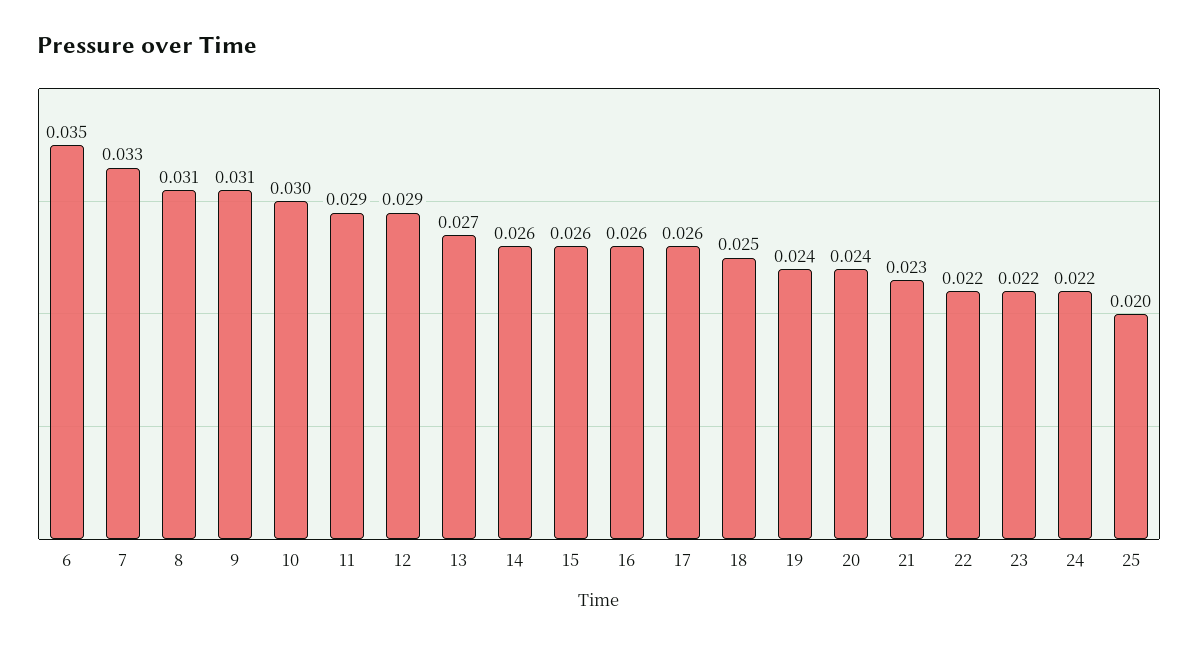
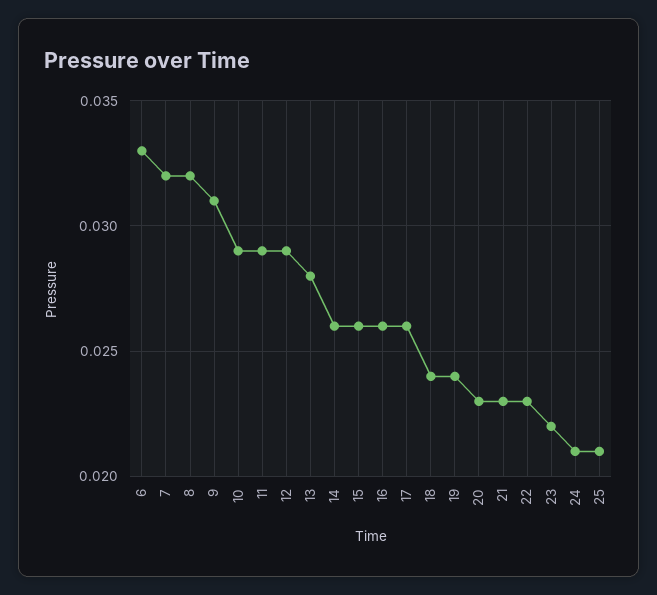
  {
-   "6": 0.035,
+   "6": 0.033,
-   "7": 0.033,
+   "7": 0.032,
-   "8": 0.031,
+   "8": 0.032,
    "9": 0.031,
-   "10": 0.03,
+   "10": 0.029,
    "11": 0.029,
    "12": 0.029,
-   "13": 0.027,
+   "13": 0.028,
    "14": 0.026,
    "15": 0.026,
    "16": 0.026,
    "17": 0.026,
-   "18": 0.025,
+   "18": 0.024,
    "19": 0.024,
-   "20": 0.024,
+   "20": 0.023,
    "21": 0.023,
-   "22": 0.022,
+   "22": 0.023,
    "23": 0.022,
-   "24": 0.022,
+   "24": 0.021,
-   "25": 0.02
+   "25": 0.021
  }

